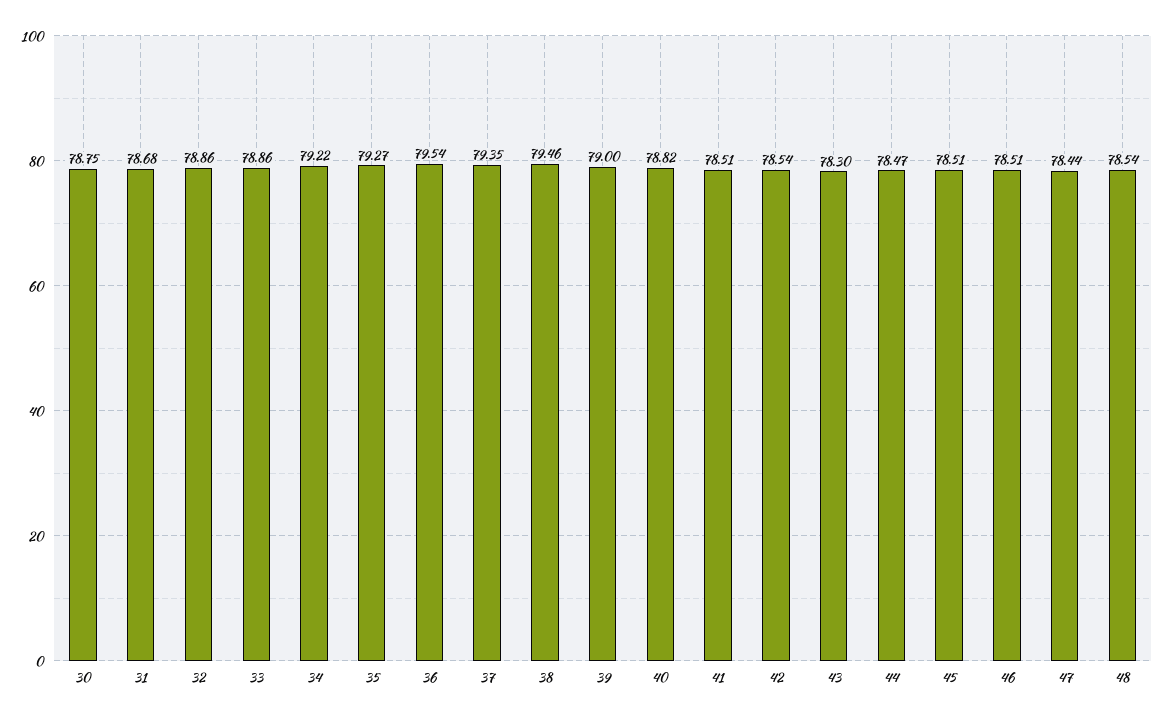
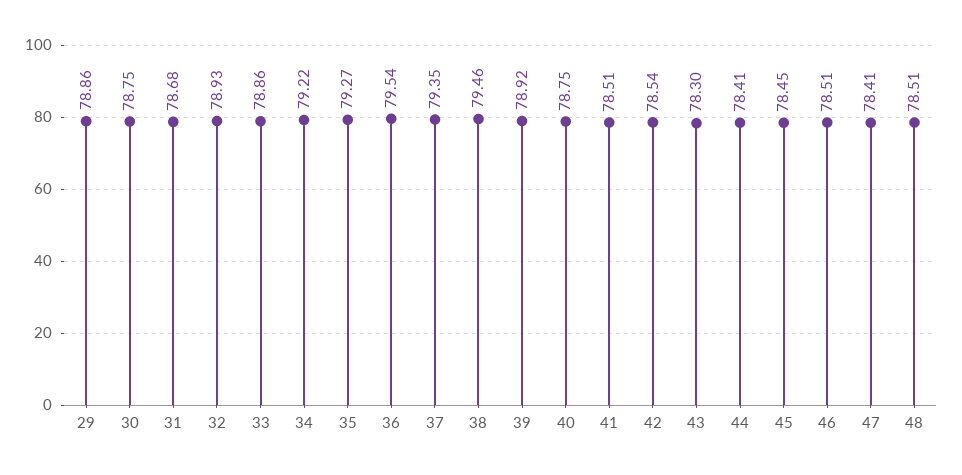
  {
    "30": 78.75,
    "31": 78.68,
-   "32": 78.86,
+   "32": 78.93,
    "33": 78.86,
    "34": 79.22,
    "35": 79.27,
    "36": 79.54,
    "37": 79.35,
    "38": 79.46,
-   "39": 79,
+   "39": 78.92,
-   "40": 78.82,
+   "40": 78.75,
    "41": 78.51,
    "42": 78.54,
    "43": 78.3,
-   "44": 78.47,
+   "44": 78.41,
-   "45": 78.51,
+   "45": 78.45,
    "46": 78.51,
-   "47": 78.44,
+   "47": 78.41,
-   "48": 78.54
+   "48": 78.51,
+   "29": 78.86
  }

